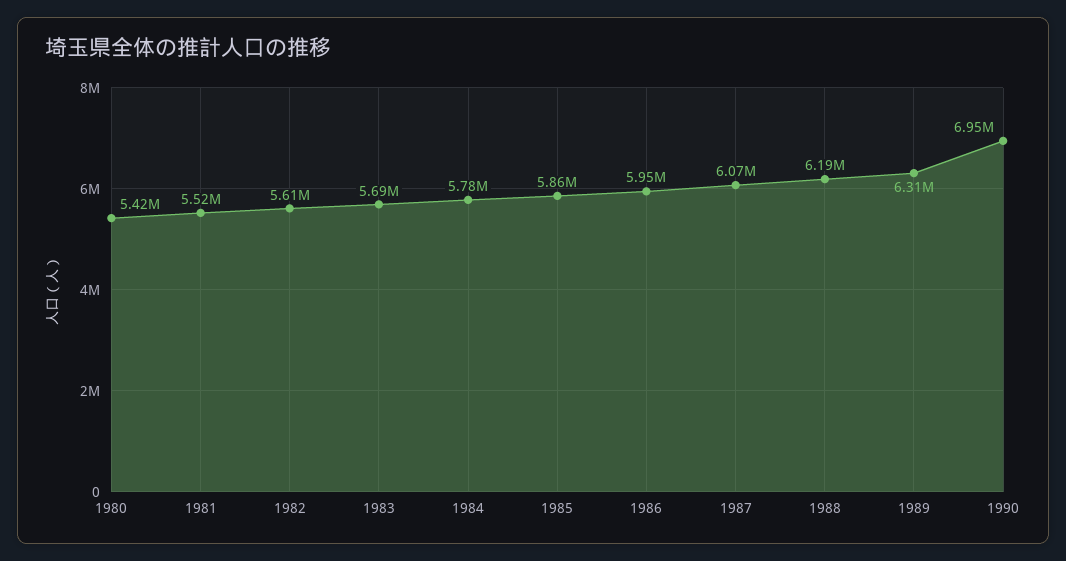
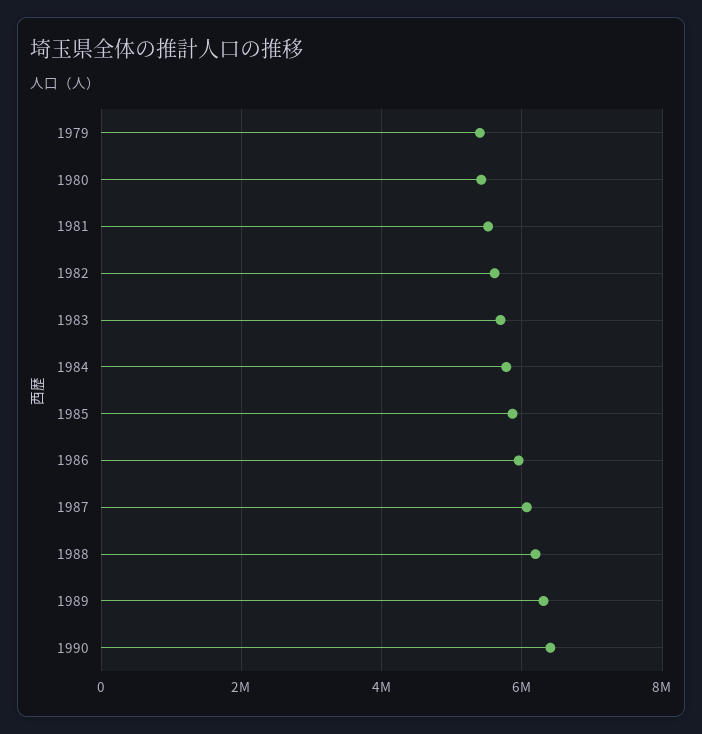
  {
    "1980": 5420000,
    "1981": 5520000,
    "1982": 5610000,
    "1983": 5690000,
    "1984": 5780000,
    "1985": 5860000,
    "1986": 5950000,
    "1987": 6070000,
    "1988": 6190000,
    "1989": 6310000,
-   "1990": 6950000
+   "1990": 6400000,
+   "1979": 5400000
  }

